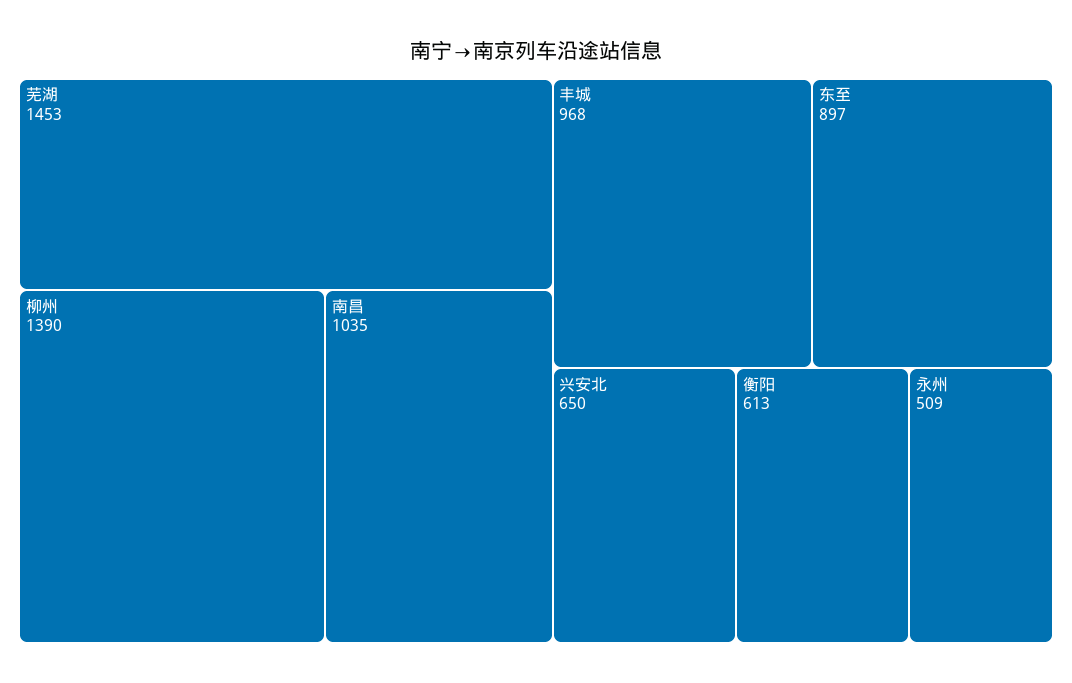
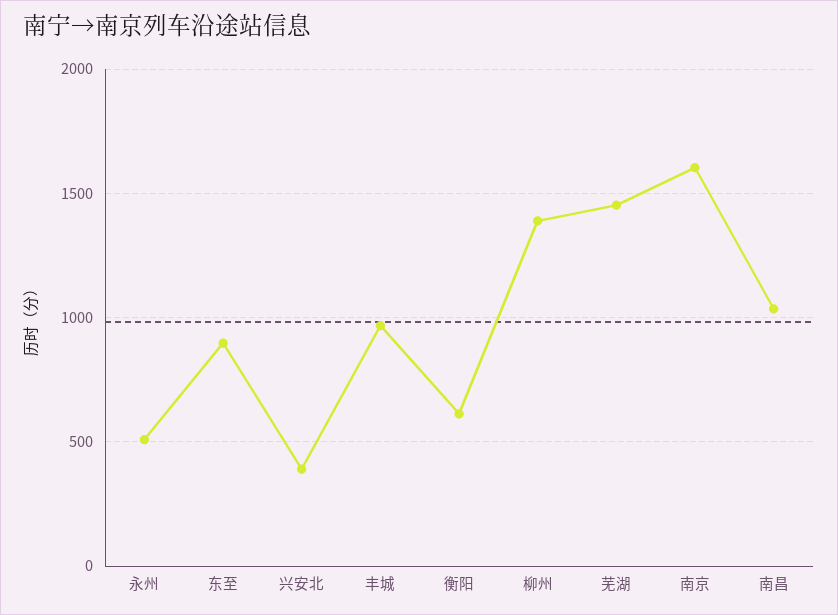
  {
    "芜湖": 1453,
    "柳州": 1390,
    "南昌": 1035,
    "丰城": 968,
    "东至": 897,
-   "兴安北": 650,
+   "兴安北": 400,
    "衡阳": 613,
-   "永州": 509
+   "永州": 509,
+   "南京": 1600
  }

